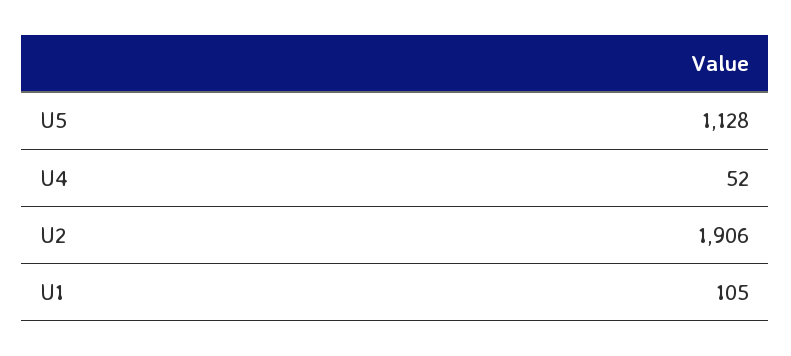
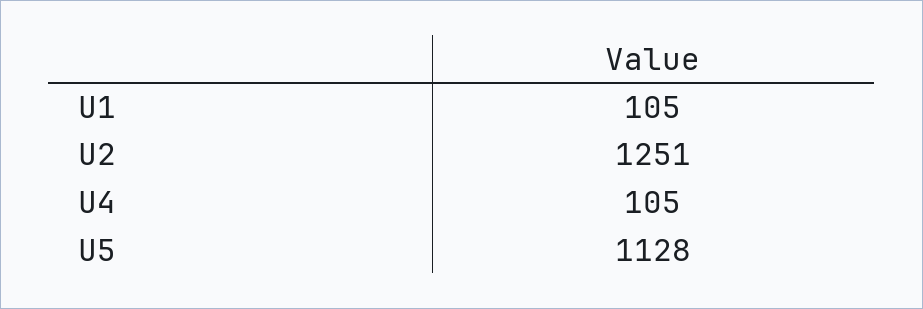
  {
    "U5": 1128,
-   "U4": 52,
+   "U4": 105,
-   "U2": 1906,
+   "U2": 1251,
    "U1": 105
  }

